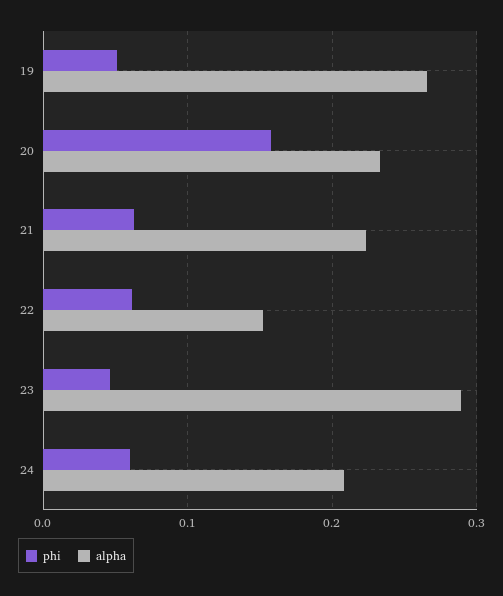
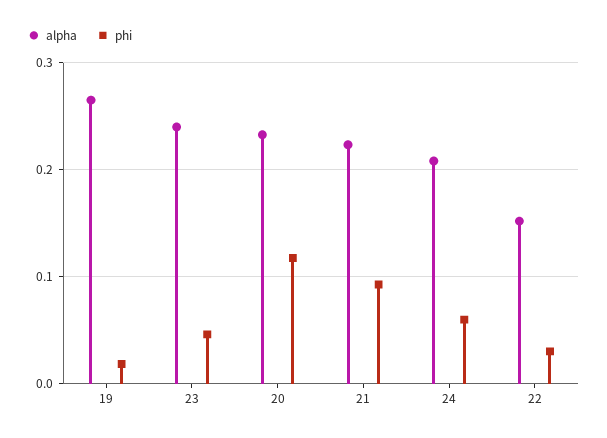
  {
    "phi": {
-     "19": 0.05,
+     "19": 0.02,
-     "20": 0.16,
+     "20": 0.12,
-     "21": 0.06,
+     "21": 0.09,
-     "22": 0.06,
+     "22": 0.03,
      "23": 0.05,
      "24": 0.06
    },
    "alpha": {
      "19": 0.27,
      "20": 0.23,
      "21": 0.22,
      "22": 0.15,
-     "23": 0.29,
+     "23": 0.24,
      "24": 0.21
    }
  }

